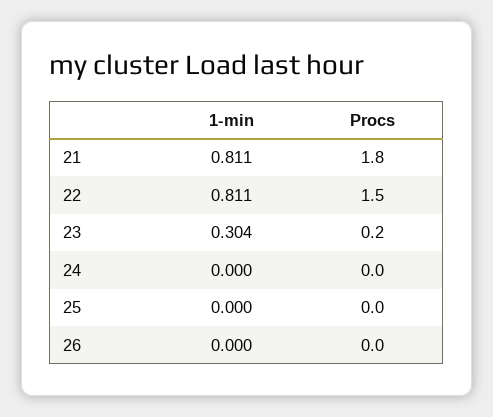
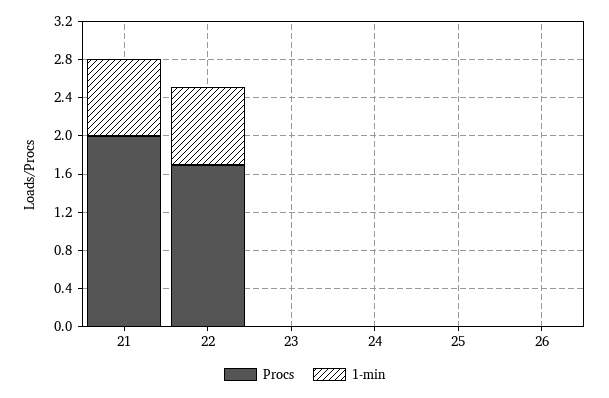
  {
    "1-min": {
      "21": 0.811,
      "22": 0.811,
-     "23": 0.304,
+     "23": 0,
      "24": 0,
      "25": 0,
      "26": 0
    },
    "Procs": {
-     "21": 1.8,
+     "21": 2,
-     "22": 1.5,
+     "22": 1.7,
-     "23": 0.2,
+     "23": 0,
      "24": 0,
      "25": 0,
      "26": 0
    }
  }

